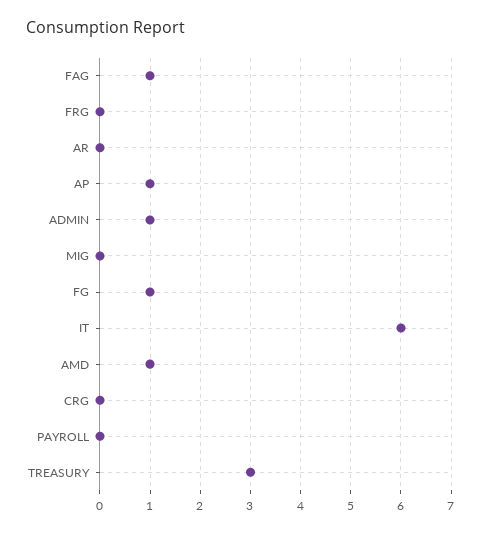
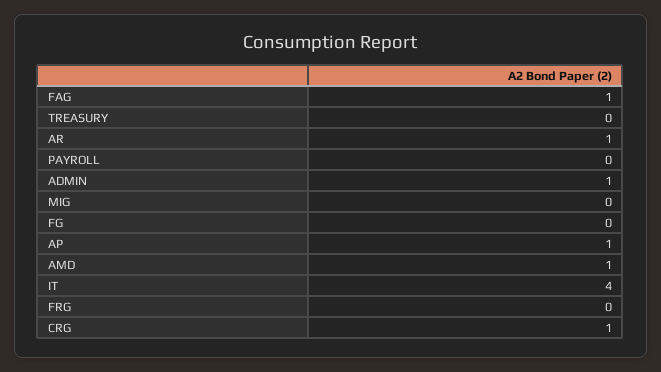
  {
    "FAG": 1,
    "FRG": 0,
-   "AR": 0,
+   "AR": 1,
    "AP": 1,
    "ADMIN": 1,
    "MIG": 0,
-   "FG": 1,
+   "FG": 0,
-   "IT": 6,
+   "IT": 4,
    "AMD": 1,
-   "CRG": 0,
+   "CRG": 1,
    "PAYROLL": 0,
-   "TREASURY": 3
+   "TREASURY": 0
  }

